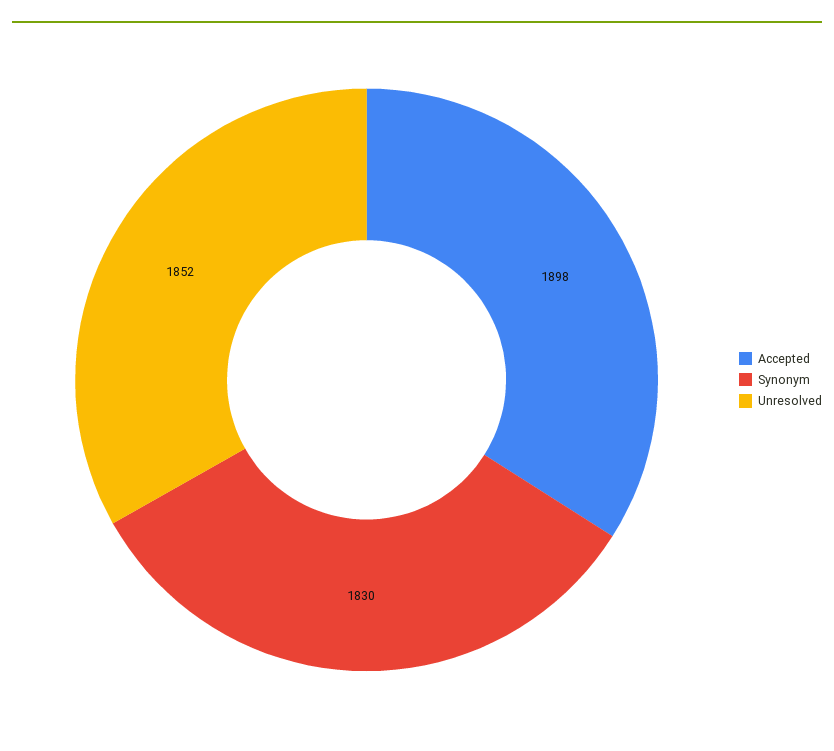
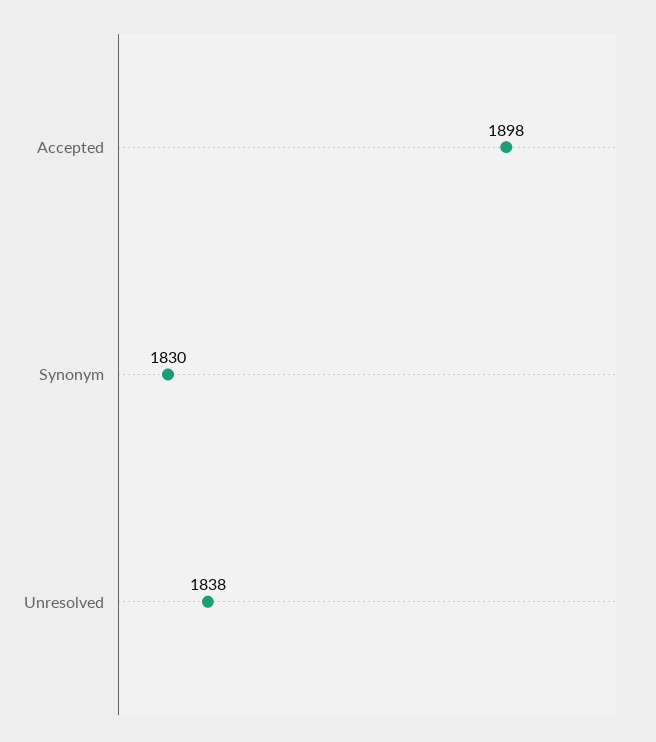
  {
    "Accepted": 1898,
    "Synonym": 1830,
-   "Unresolved": 1852
+   "Unresolved": 1838
  }

